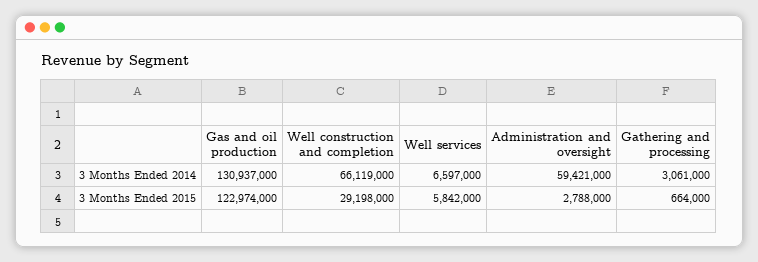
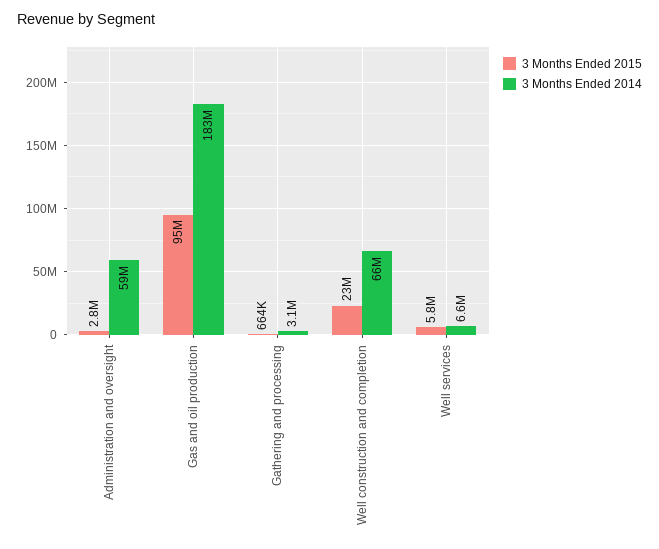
  {
    "3 Months Ended 2014": {
-     "Gas and oil production": 130937000,
+     "Gas and oil production": 183000000,
      "Well construction and completion": 66119000,
      "Well services": 6597000,
      "Administration and oversight": 59421000,
      "Gathering and processing": 3061000
    },
    "3 Months Ended 2015": {
-     "Gas and oil production": 122974000,
+     "Gas and oil production": 95000000,
-     "Well construction and completion": 29198000,
+     "Well construction and completion": 23000000,
      "Well services": 5842000,
      "Administration and oversight": 2788000,
      "Gathering and processing": 664000
    }
  }

